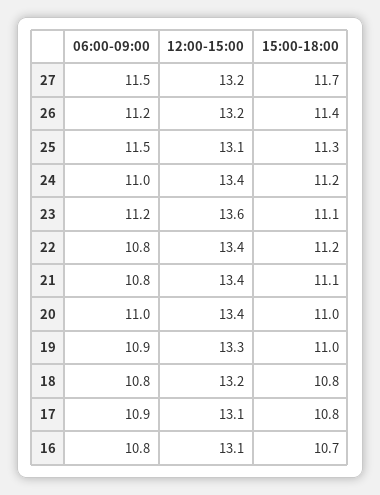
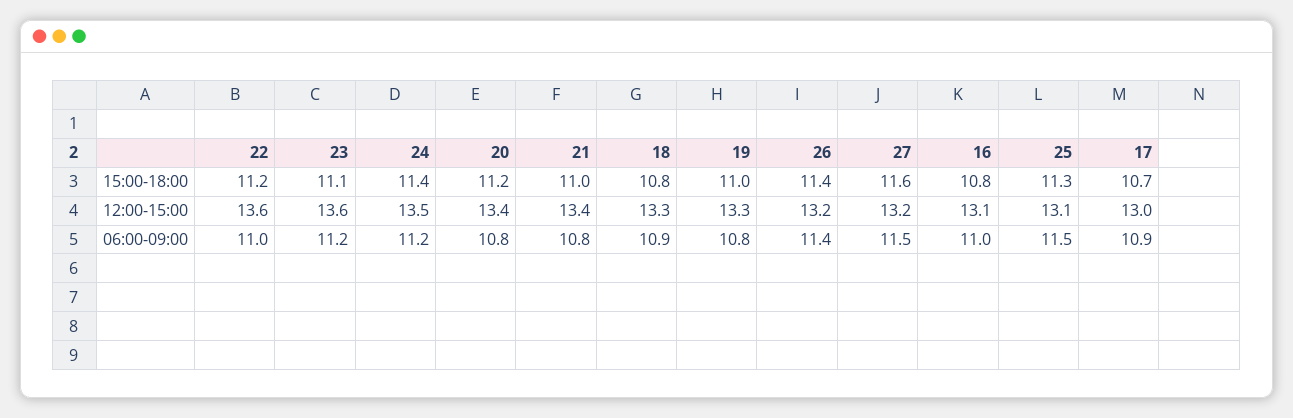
  {
    "06:00-09:00": {
      "27": 11.5,
-     "26": 11.2,
+     "26": 11.4,
      "25": 11.5,
-     "24": 11,
+     "24": 11.2,
      "23": 11.2,
-     "22": 10.8,
+     "22": 11,
      "21": 10.8,
-     "20": 11,
+     "20": 10.8,
-     "19": 10.9,
+     "19": 10.8,
-     "18": 10.8,
+     "18": 10.9,
      "17": 10.9,
-     "16": 10.8
+     "16": 11
    },
    "12:00-15:00": {
      "27": 13.2,
      "26": 13.2,
      "25": 13.1,
-     "24": 13.4,
+     "24": 13.5,
      "23": 13.6,
-     "22": 13.4,
+     "22": 13.6,
      "21": 13.4,
      "20": 13.4,
      "19": 13.3,
-     "18": 13.2,
+     "18": 13.3,
-     "17": 13.1,
+     "17": 13,
      "16": 13.1
    },
    "15:00-18:00": {
-     "27": 11.7,
+     "27": 11.6,
      "26": 11.4,
      "25": 11.3,
-     "24": 11.2,
+     "24": 11.4,
      "23": 11.1,
      "22": 11.2,
-     "21": 11.1,
+     "21": 11,
-     "20": 11,
+     "20": 11.2,
      "19": 11,
      "18": 10.8,
-     "17": 10.8,
+     "17": 10.7,
-     "16": 10.7
+     "16": 10.8
    }
  }

